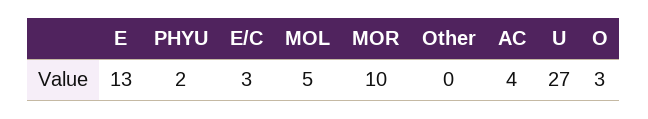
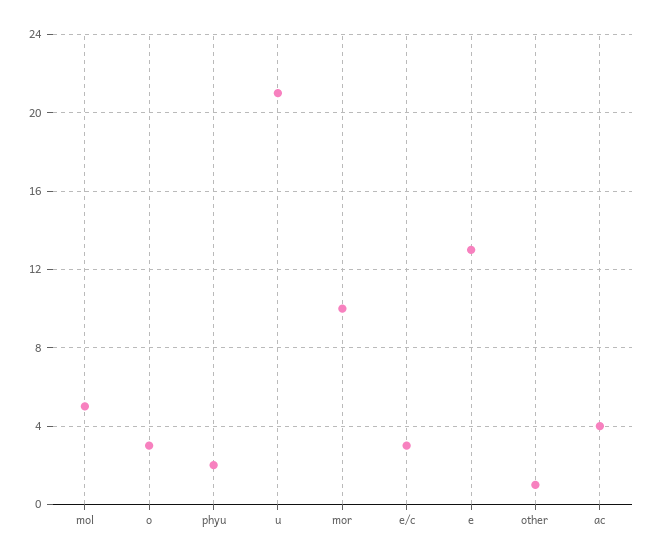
  {
    "E": 13,
    "PHYU": 2,
    "E/C": 3,
    "MOL": 5,
    "MOR": 10,
-   "Other": 0,
+   "Other": 1,
    "AC": 4,
-   "U": 27,
+   "U": 21,
    "O": 3
  }

